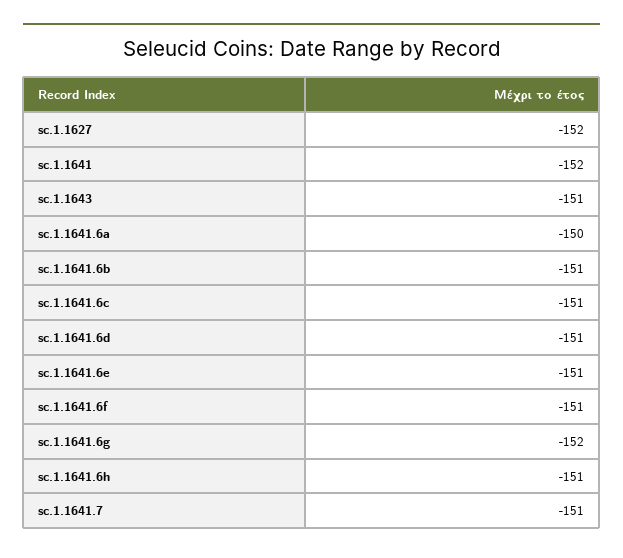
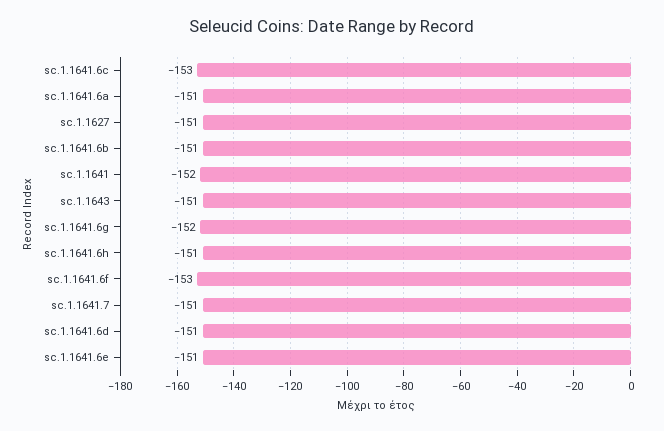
  {
-   "sc.1.1627": -152,
+   "sc.1.1627": -151,
    "sc.1.1641": -152,
    "sc.1.1643": -151,
-   "sc.1.1641.6a": -150,
+   "sc.1.1641.6a": -151,
    "sc.1.1641.6b": -151,
-   "sc.1.1641.6c": -151,
+   "sc.1.1641.6c": -153,
    "sc.1.1641.6d": -151,
    "sc.1.1641.6e": -151,
-   "sc.1.1641.6f": -151,
+   "sc.1.1641.6f": -153,
    "sc.1.1641.6g": -152,
    "sc.1.1641.6h": -151,
    "sc.1.1641.7": -151
  }

